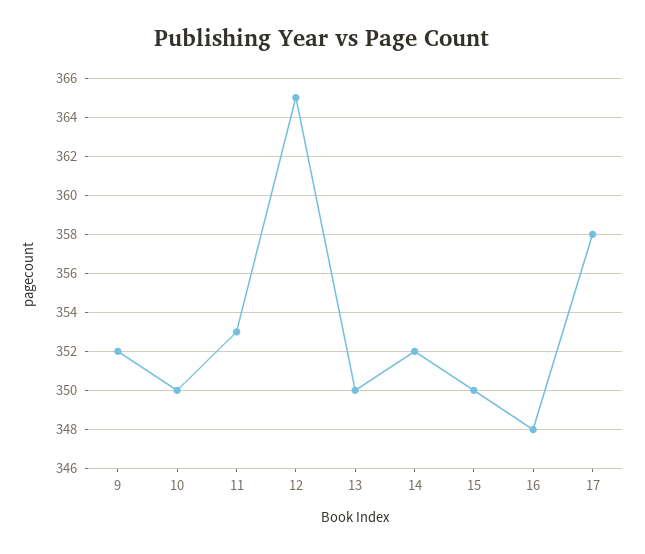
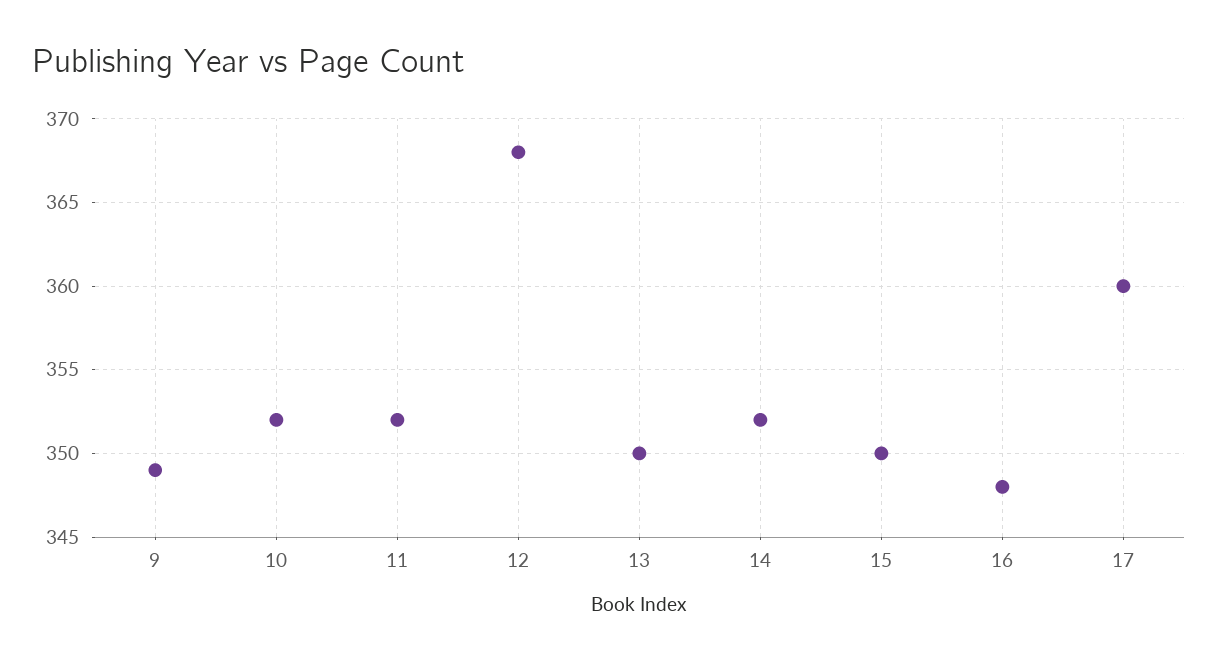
  {
-   "9": 352,
+   "9": 349,
-   "10": 350,
+   "10": 352,
-   "11": 353,
+   "11": 352,
-   "12": 365,
+   "12": 368,
    "13": 350,
    "14": 352,
    "15": 350,
    "16": 348,
-   "17": 358
+   "17": 360
  }

